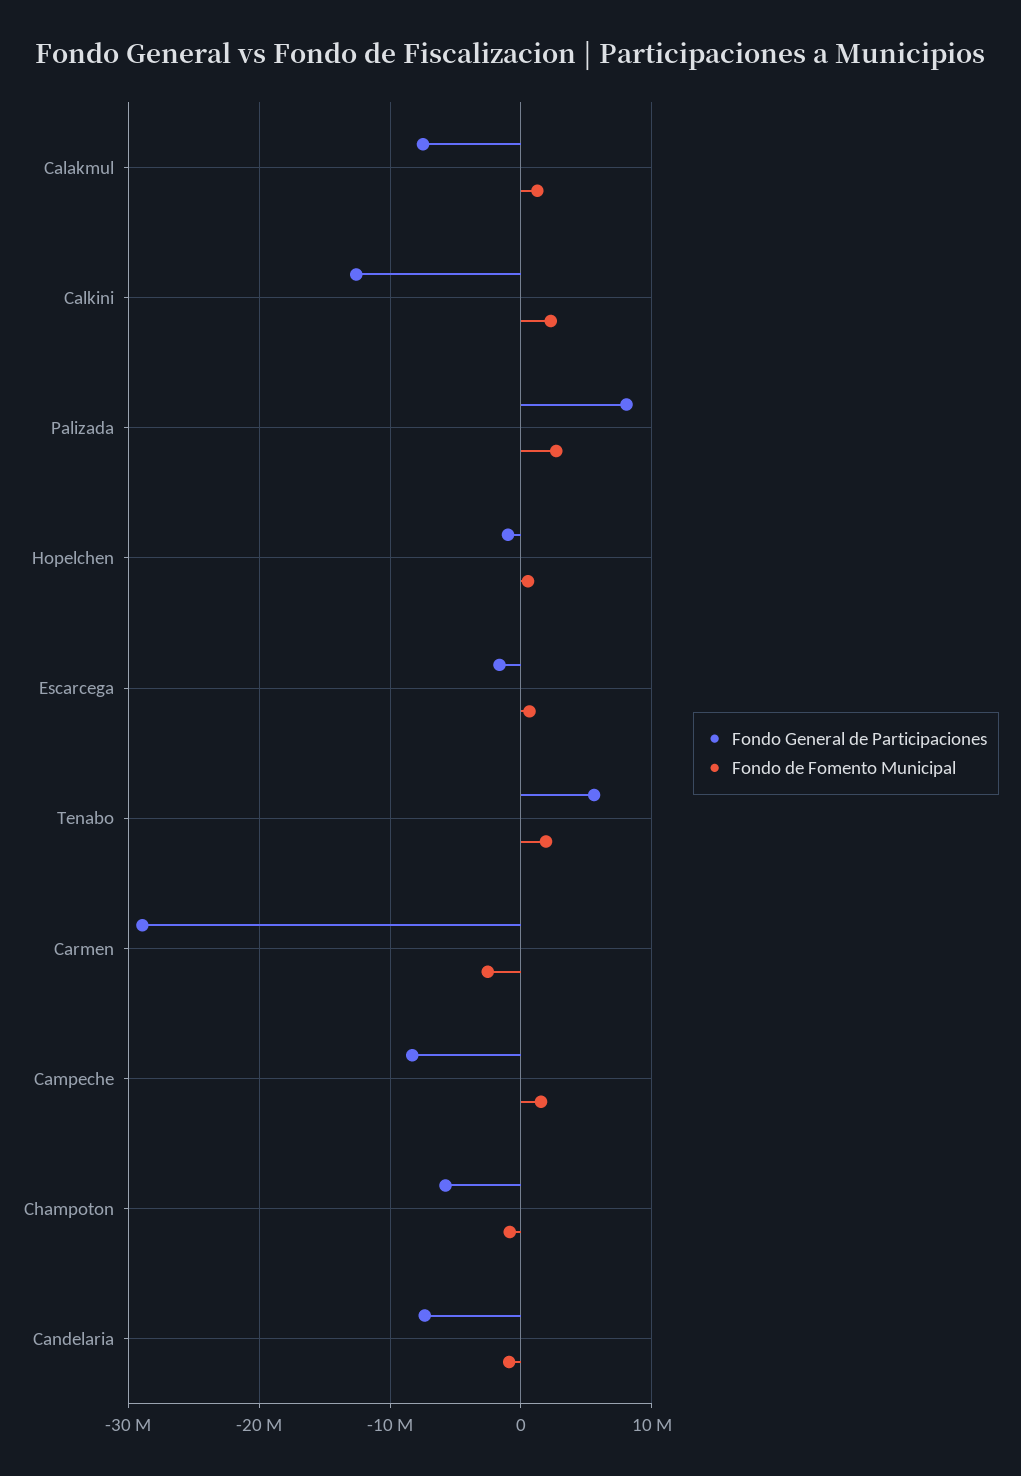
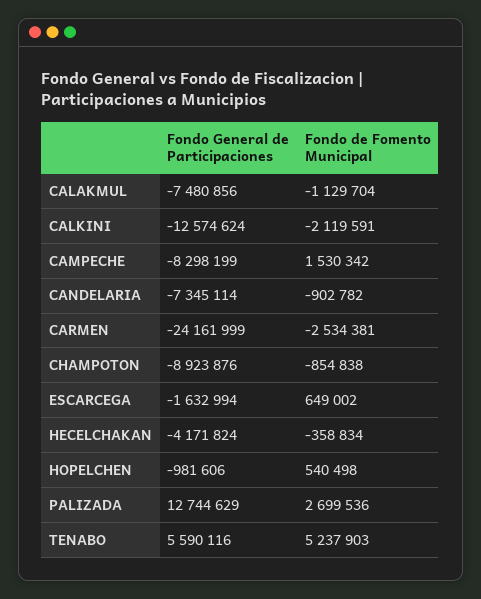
  {
    "Fondo General de Participaciones": {
      "Calakmul": -7480856,
      "Calkini": -12574624,
-     "Palizada": 8000000,
+     "Palizada": 12744629,
      "Hopelchen": -981606,
      "Escarcega": -1632994,
      "Tenabo": 5590116,
-     "Carmen": -29000000,
+     "Carmen": -24161999,
      "Campeche": -8298199,
-     "Champoton": -6000000,
+     "Champoton": -8923876,
-     "Candelaria": -7345114
+     "Candelaria": -7345114,
+     "HECELCHAKAN": -4171824
    },
    "Fondo de Fomento Municipal": {
-     "Calakmul": 1000000,
+     "Calakmul": -1129704,
-     "Calkini": 2000000,
+     "Calkini": -2119591,
      "Palizada": 2699536,
      "Hopelchen": 540498,
      "Escarcega": 649002,
-     "Tenabo": 2000000,
+     "Tenabo": 5237903,
      "Carmen": -2534381,
      "Campeche": 1530342,
      "Champoton": -854838,
-     "Candelaria": -902782
+     "Candelaria": -902782,
+     "HECELCHAKAN": -358834
    }
  }

